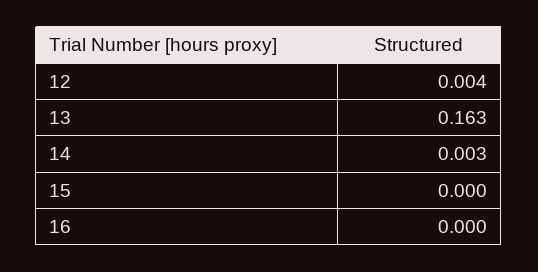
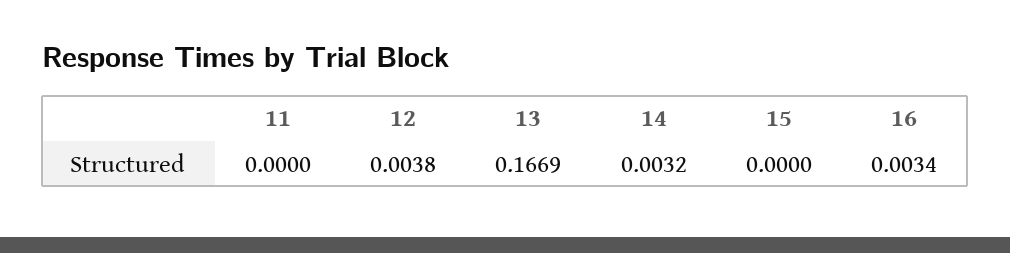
  {
    "12": 0.0038,
-   "13": 0.163,
+   "13": 0.1669,
    "14": 0.0032,
    "15": 0,
-   "16": 0
+   "16": 0.0034,
+   "11": 0
  }

